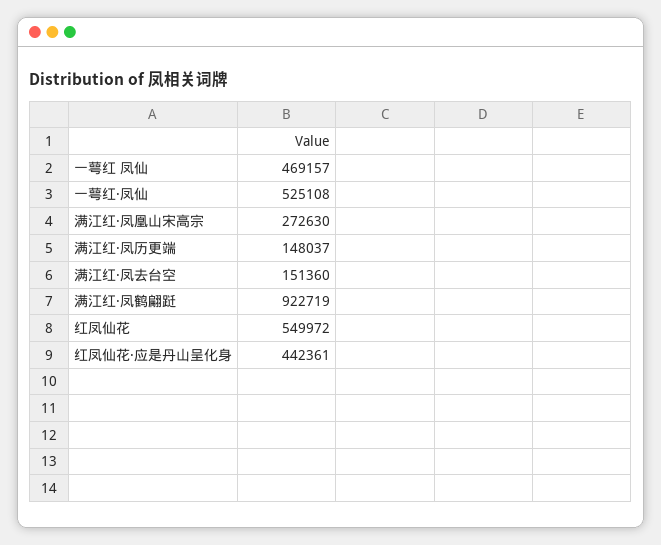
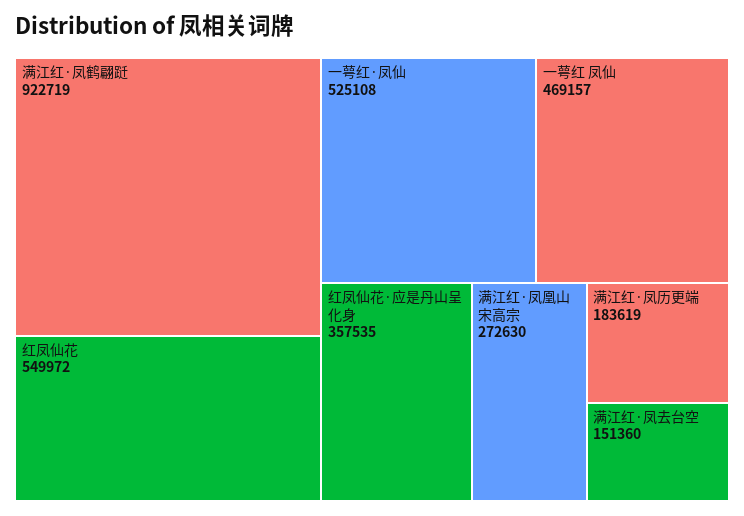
  {
    "一萼红 凤仙": 469157,
    "一萼红·凤仙": 525108,
    "满江红·凤凰山宋高宗": 272630,
-   "满江红·凤历更端": 148037,
+   "满江红·凤历更端": 183619,
    "满江红·凤去台空": 151360,
    "满江红·凤鹤翩跹": 922719,
    "红凤仙花": 549972,
-   "红凤仙花·应是丹山呈化身": 442361
+   "红凤仙花·应是丹山呈化身": 357535
  }

